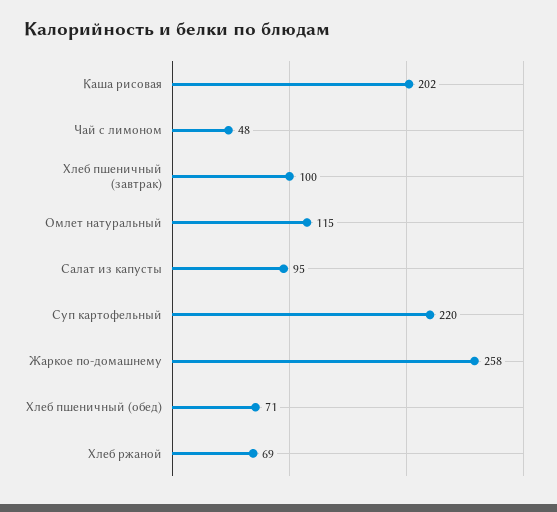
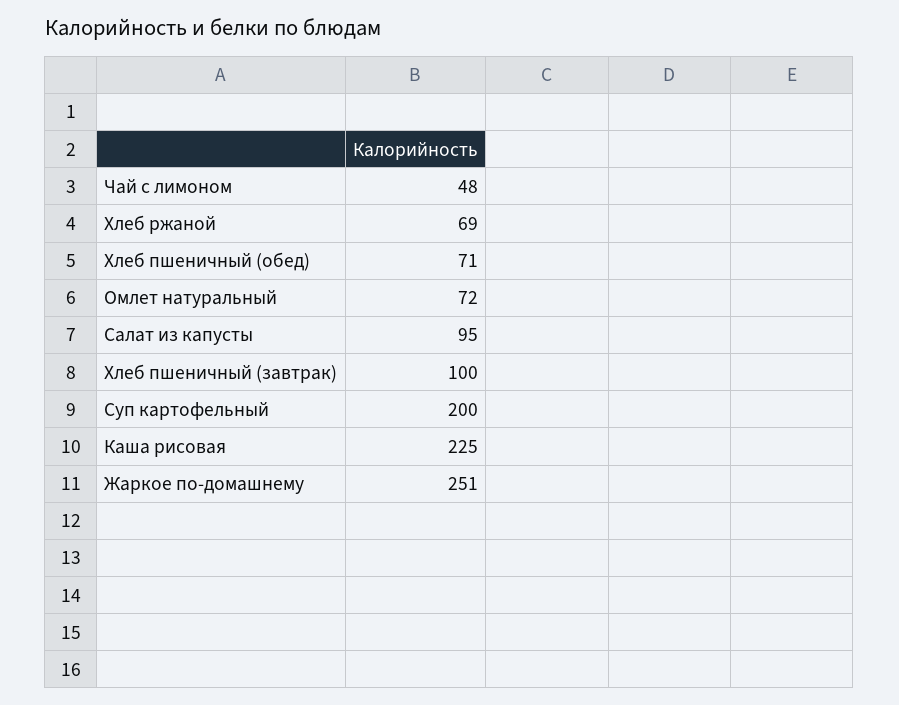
  {
-   "Каша рисовая": 202,
+   "Каша рисовая": 225,
    "Чай с лимоном": 48,
    "Хлеб пшеничный (завтрак)": 100,
-   "Омлет натуральный": 115,
+   "Омлет натуральный": 72,
    "Салат из капусты": 95,
-   "Суп картофельный": 220,
+   "Суп картофельный": 200,
-   "Жаркое по-домашнему": 258,
+   "Жаркое по-домашнему": 251,
    "Хлеб пшеничный (обед)": 71,
    "Хлеб ржаной": 69
  }

